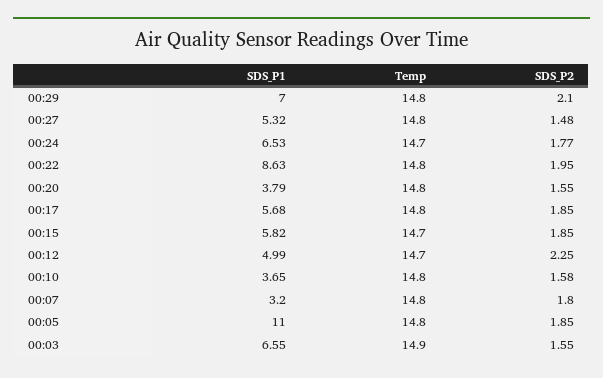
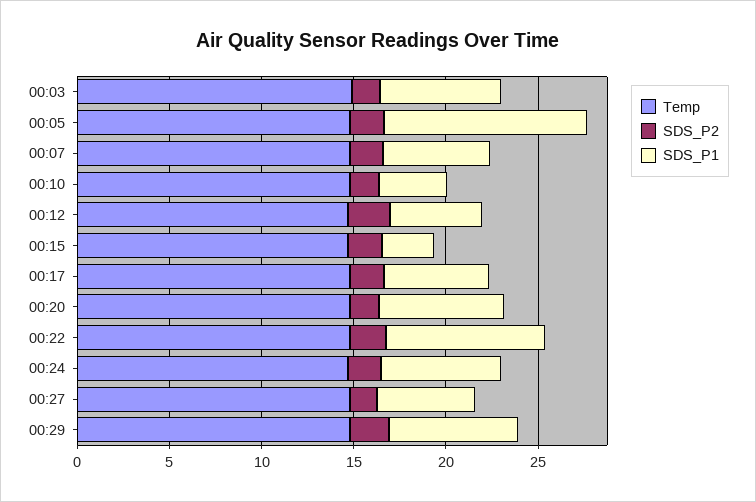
  {
    "SDS_P1": {
      "00:29": 7,
      "00:27": 5.32,
      "00:24": 6.53,
      "00:22": 8.63,
-     "00:20": 3.79,
+     "00:20": 7,
      "00:17": 5.68,
-     "00:15": 5.82,
+     "00:15": 3,
      "00:12": 4.99,
      "00:10": 3.65,
-     "00:07": 3.2,
+     "00:07": 6,
      "00:05": 11,
      "00:03": 6.55
    },
    "Temp": {
      "00:29": 14.8,
      "00:27": 14.8,
      "00:24": 14.7,
      "00:22": 14.8,
      "00:20": 14.8,
      "00:17": 14.8,
      "00:15": 14.7,
      "00:12": 14.7,
      "00:10": 14.8,
      "00:07": 14.8,
      "00:05": 14.8,
      "00:03": 14.9
    },
    "SDS_P2": {
      "00:29": 2.1,
      "00:27": 1.48,
      "00:24": 1.77,
      "00:22": 1.95,
      "00:20": 1.55,
      "00:17": 1.85,
      "00:15": 1.85,
      "00:12": 2.25,
      "00:10": 1.58,
      "00:07": 1.8,
      "00:05": 1.85,
      "00:03": 1.55
    }
  }

